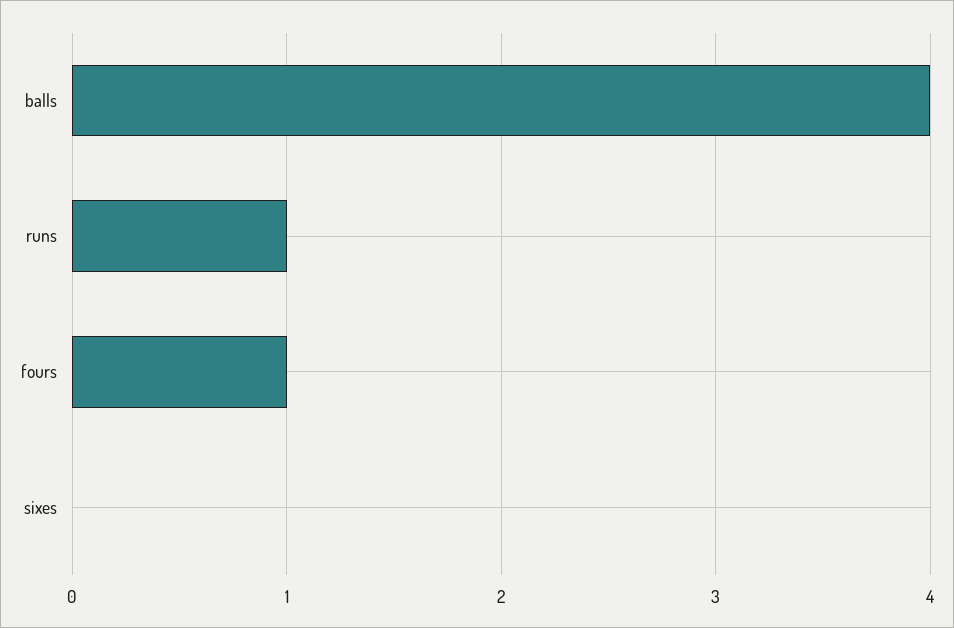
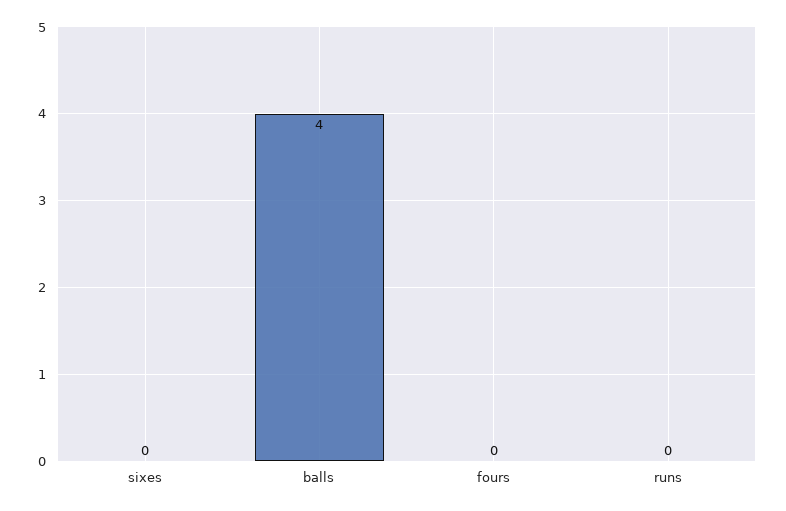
  {
    "balls": 4,
-   "runs": 1,
+   "runs": 0,
-   "fours": 1,
+   "fours": 0,
    "sixes": 0
  }

